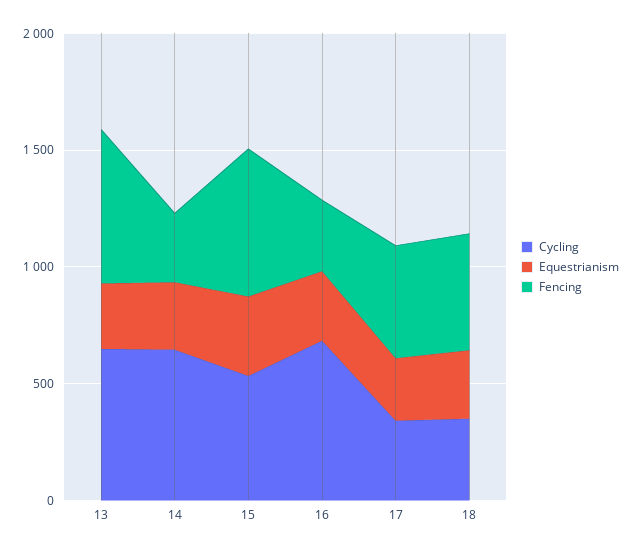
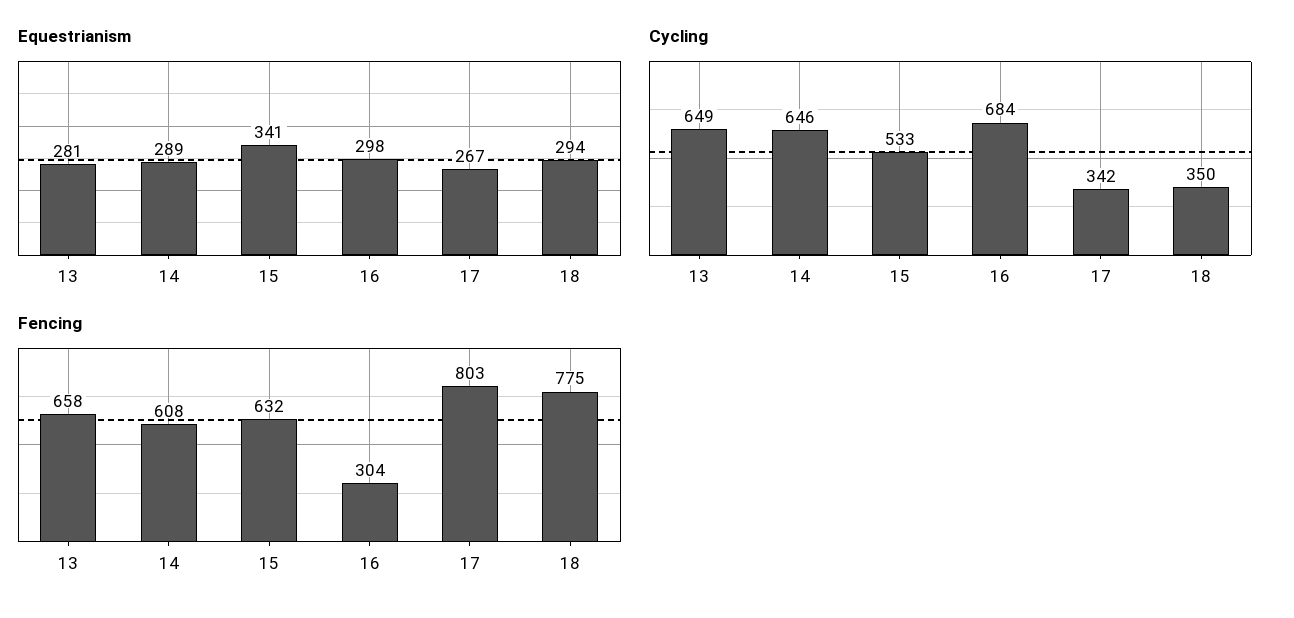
  {
    "Cycling": {
      "13": 649,
      "14": 646,
      "15": 533,
      "16": 684,
      "17": 342,
      "18": 350
    },
    "Equestrianism": {
      "13": 281,
      "14": 289,
      "15": 341,
      "16": 298,
      "17": 267,
      "18": 294
    },
    "Fencing": {
      "13": 658,
-     "14": 300,
+     "14": 608,
      "15": 632,
      "16": 304,
-     "17": 500,
+     "17": 803,
-     "18": 500
+     "18": 775
    }
  }

